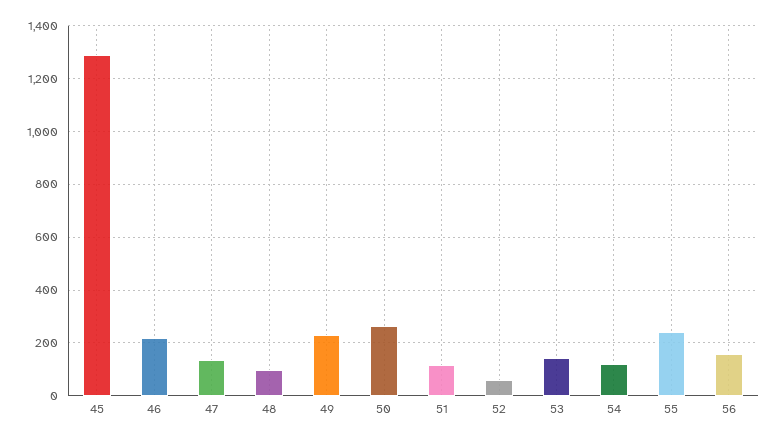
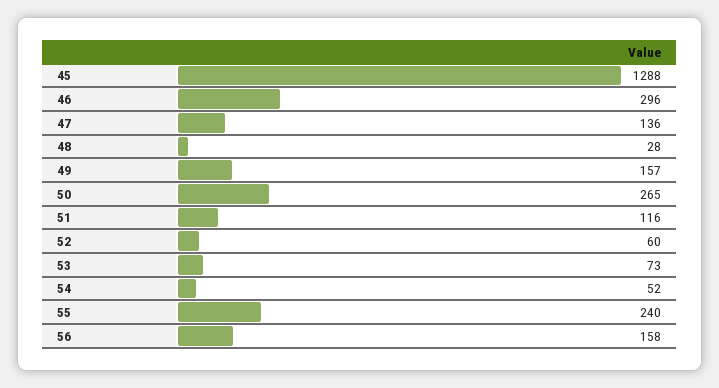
  {
    "45": 1288,
-   "46": 225,
+   "46": 296,
    "47": 136,
-   "48": 100,
+   "48": 28,
-   "49": 225,
+   "49": 157,
    "50": 265,
    "51": 116,
    "52": 60,
-   "53": 150,
+   "53": 73,
-   "54": 125,
+   "54": 52,
    "55": 240,
    "56": 158
  }

